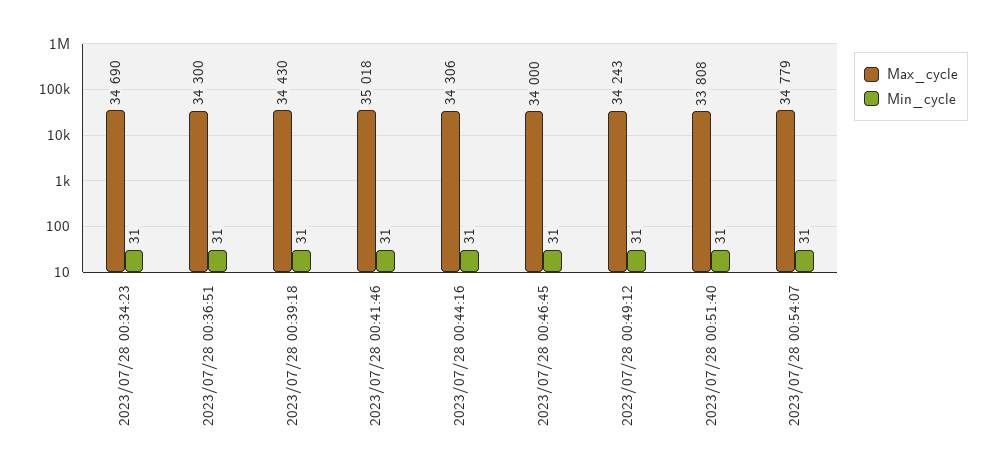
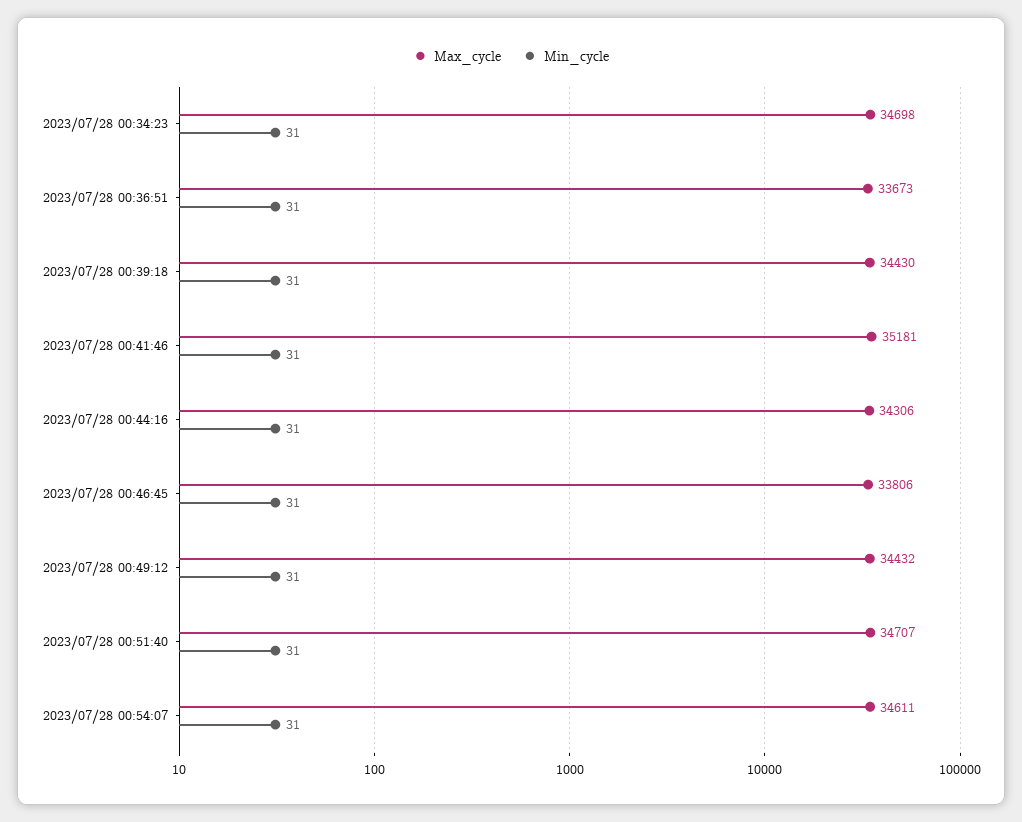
  {
    "Max_cycle": {
-     "2023/07/28 00:34:23": 34690,
+     "2023/07/28 00:34:23": 34698,
-     "2023/07/28 00:36:51": 34300,
+     "2023/07/28 00:36:51": 33673,
      "2023/07/28 00:39:18": 34430,
-     "2023/07/28 00:41:46": 35018,
+     "2023/07/28 00:41:46": 35181,
      "2023/07/28 00:44:16": 34306,
-     "2023/07/28 00:46:45": 34000,
+     "2023/07/28 00:46:45": 33806,
-     "2023/07/28 00:49:12": 34243,
+     "2023/07/28 00:49:12": 34432,
-     "2023/07/28 00:51:40": 33808,
+     "2023/07/28 00:51:40": 34707,
-     "2023/07/28 00:54:07": 34779
+     "2023/07/28 00:54:07": 34611
    },
    "Min_cycle": {
      "2023/07/28 00:34:23": 31,
      "2023/07/28 00:36:51": 31,
      "2023/07/28 00:39:18": 31,
      "2023/07/28 00:41:46": 31,
      "2023/07/28 00:44:16": 31,
      "2023/07/28 00:46:45": 31,
      "2023/07/28 00:49:12": 31,
      "2023/07/28 00:51:40": 31,
      "2023/07/28 00:54:07": 31
    }
  }

